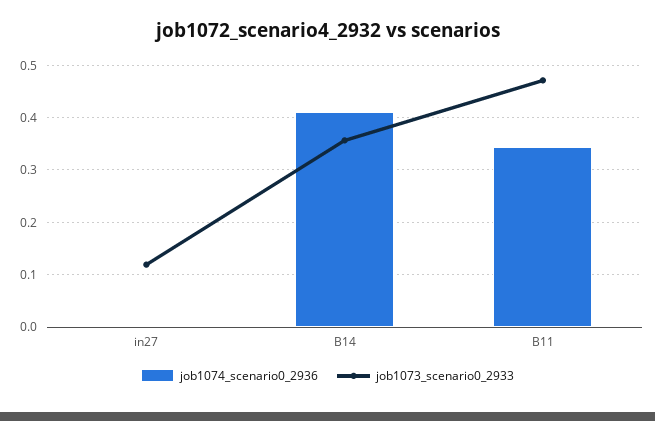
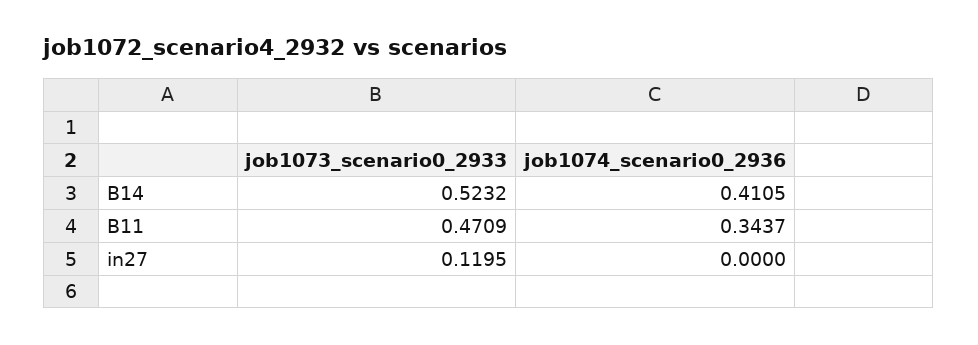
  {
    "job1074_scenario0_2936": {
      "in27": 0,
      "B14": 0.4105,
      "B11": 0.3437
    },
    "job1073_scenario0_2933": {
      "in27": 0.1195,
-     "B14": 0.36,
+     "B14": 0.5232,
      "B11": 0.4709
    }
  }

